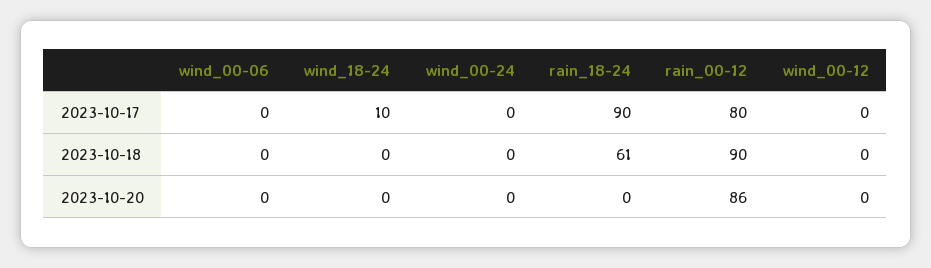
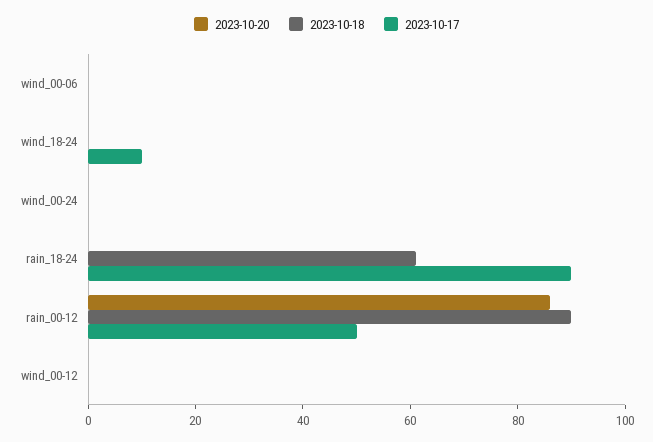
  {
    "2023-10-17": {
      "wind_00-06": 0,
      "wind_18-24": 10,
      "wind_00-24": 0,
      "rain_18-24": 90,
-     "rain_00-12": 80,
+     "rain_00-12": 50,
      "wind_00-12": 0
    },
    "2023-10-18": {
      "wind_00-06": 0,
      "wind_18-24": 0,
      "wind_00-24": 0,
      "rain_18-24": 61,
      "rain_00-12": 90,
      "wind_00-12": 0
    },
    "2023-10-20": {
      "wind_00-06": 0,
      "wind_18-24": 0,
      "wind_00-24": 0,
      "rain_18-24": 0,
      "rain_00-12": 86,
      "wind_00-12": 0
    }
  }

